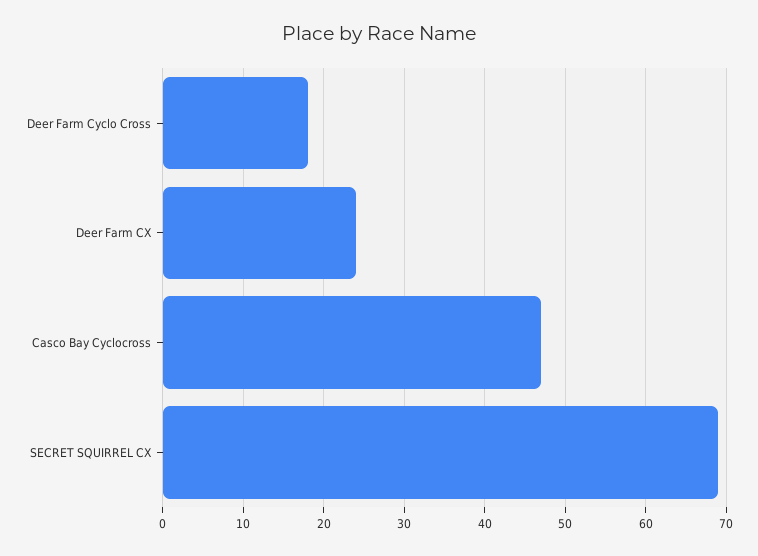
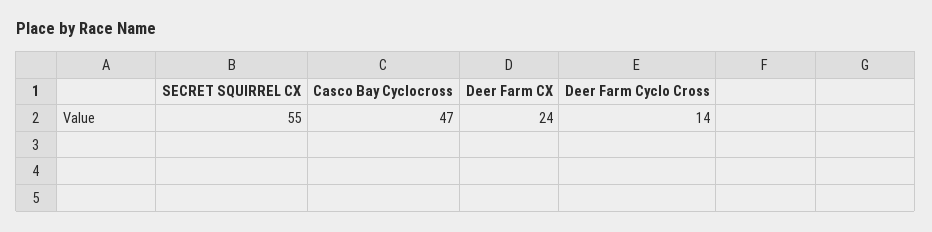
  {
-   "Deer Farm Cyclo Cross": 18,
+   "Deer Farm Cyclo Cross": 14,
    "Deer Farm CX": 24,
    "Casco Bay Cyclocross": 47,
-   "SECRET SQUIRREL CX": 69
+   "SECRET SQUIRREL CX": 55
  }

